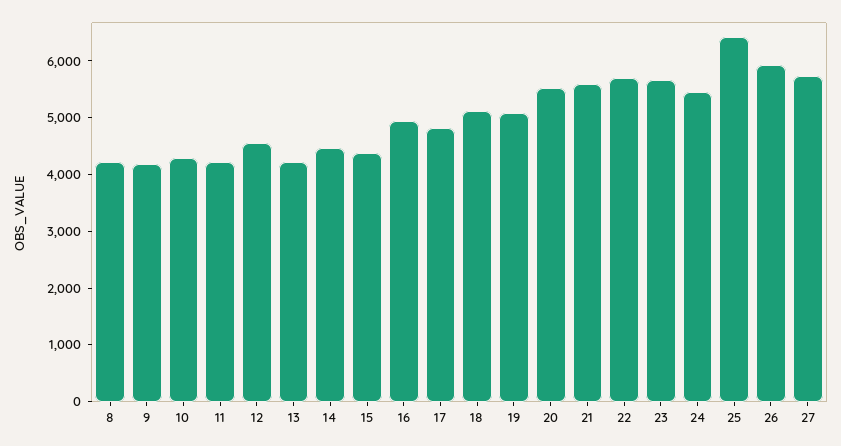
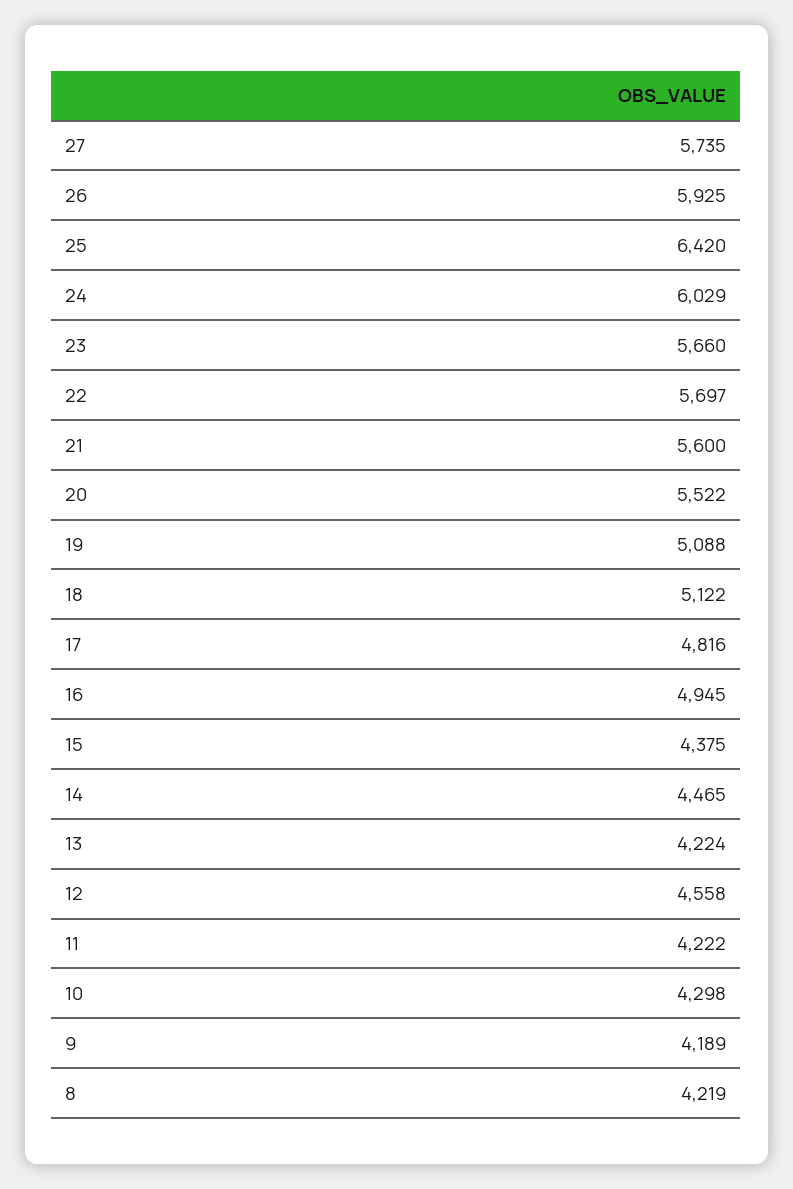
  {
    "8": 4219,
    "9": 4189,
    "10": 4298,
    "11": 4222,
    "12": 4558,
    "13": 4224,
    "14": 4465,
    "15": 4375,
    "16": 4945,
    "17": 4816,
    "18": 5122,
    "19": 5088,
    "20": 5522,
    "21": 5600,
    "22": 5697,
    "23": 5660,
-   "24": 5400,
+   "24": 6029,
    "25": 6420,
    "26": 5925,
    "27": 5735
  }

